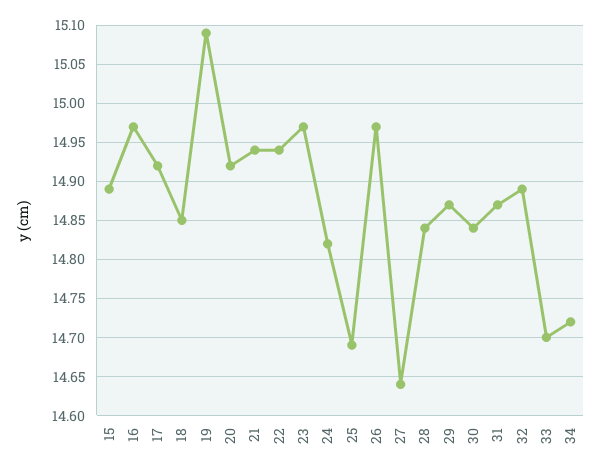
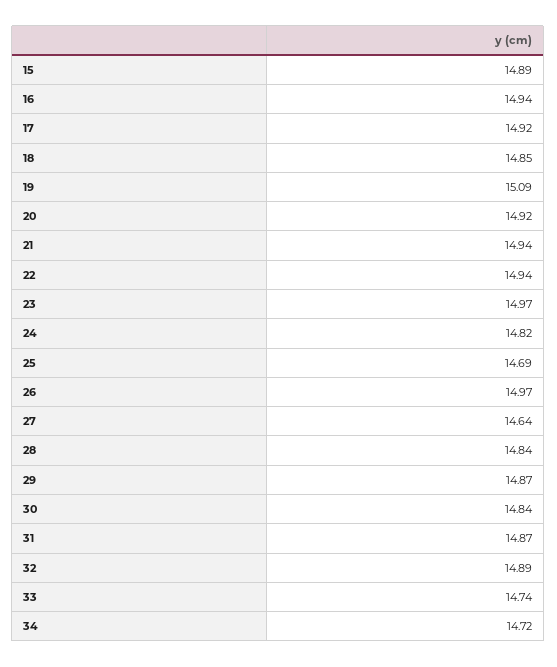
  {
    "15": 14.89,
-   "16": 14.97,
+   "16": 14.94,
    "17": 14.92,
    "18": 14.85,
    "19": 15.09,
    "20": 14.92,
    "21": 14.94,
    "22": 14.94,
    "23": 14.97,
    "24": 14.82,
    "25": 14.69,
    "26": 14.97,
    "27": 14.64,
    "28": 14.84,
    "29": 14.87,
    "30": 14.84,
    "31": 14.87,
    "32": 14.89,
-   "33": 14.7,
+   "33": 14.74,
    "34": 14.72
  }

